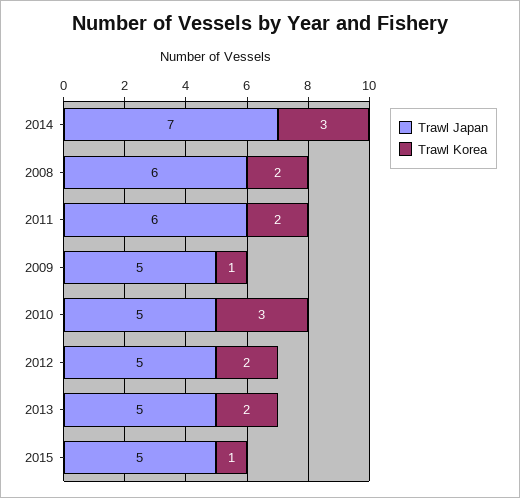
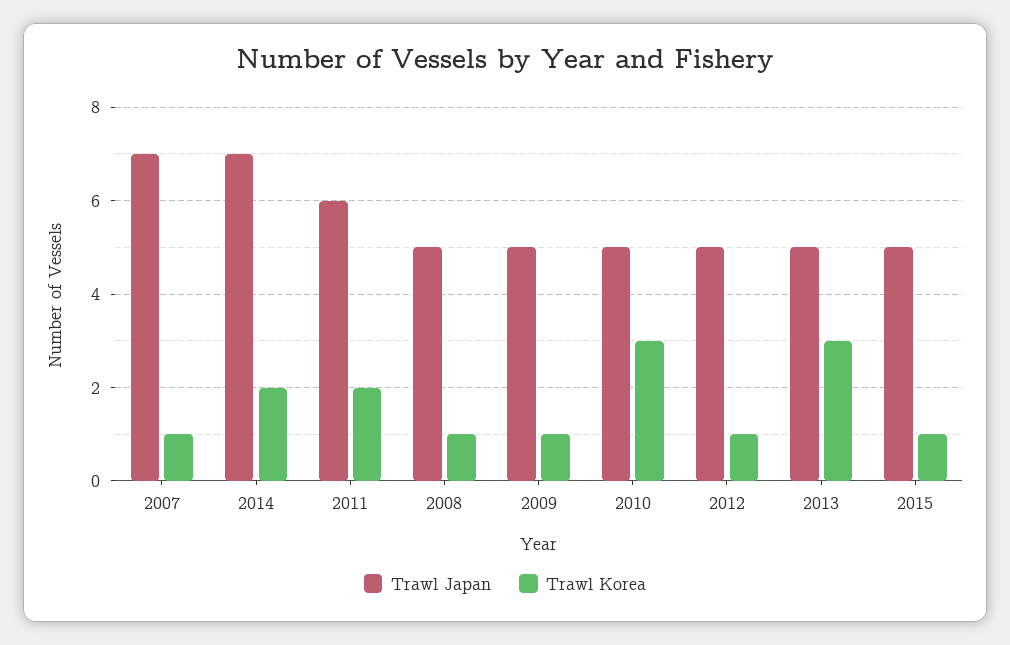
  {
    "Trawl Japan": {
      "2014": 7,
-     "2008": 6,
+     "2008": 5,
      "2011": 6,
      "2009": 5,
      "2010": 5,
      "2012": 5,
      "2013": 5,
-     "2015": 5
+     "2015": 5,
+     "2007": 7
    },
    "Trawl Korea": {
-     "2014": 3,
+     "2014": 2,
-     "2008": 2,
+     "2008": 1,
      "2011": 2,
      "2009": 1,
      "2010": 3,
-     "2012": 2,
+     "2012": 1,
-     "2013": 2,
+     "2013": 3,
-     "2015": 1
+     "2015": 1,
+     "2007": 1
    }
  }

